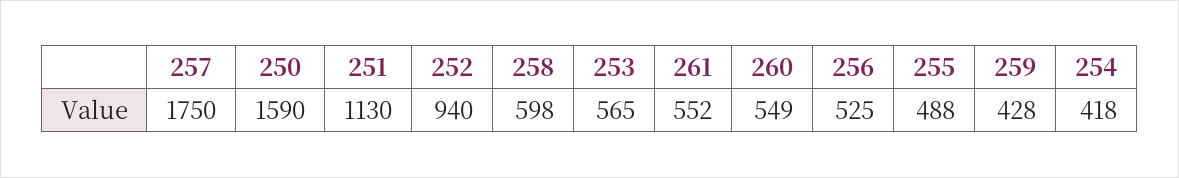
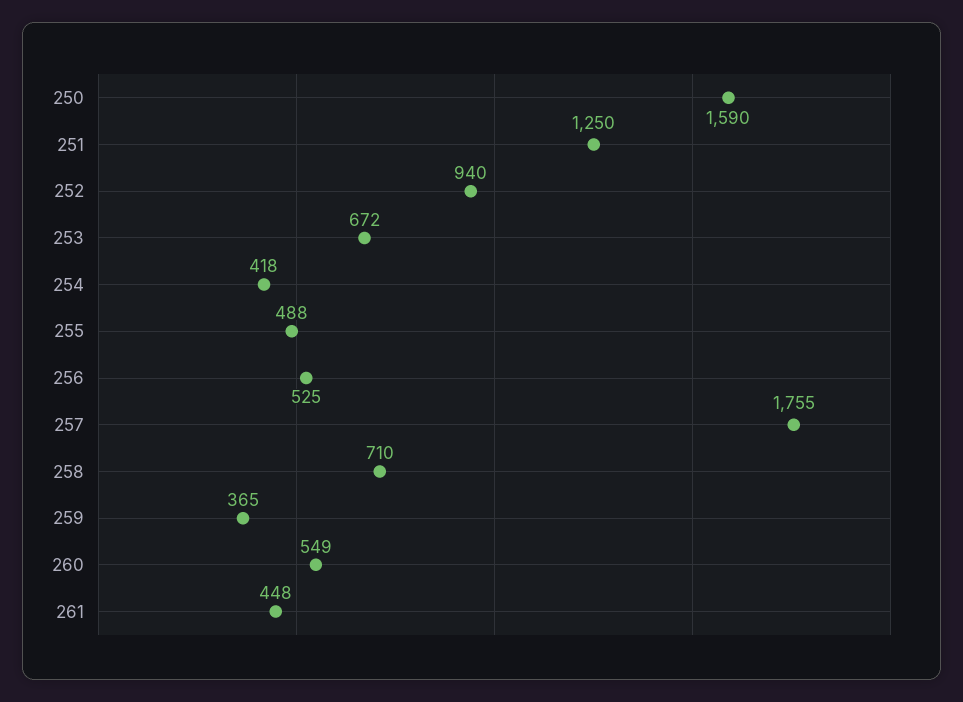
  {
-   "257": 1750,
+   "257": 1755,
    "250": 1590,
-   "251": 1130,
+   "251": 1250,
    "252": 940,
-   "258": 598,
+   "258": 710,
-   "253": 565,
+   "253": 672,
-   "261": 552,
+   "261": 448,
    "260": 549,
    "256": 525,
    "255": 488,
-   "259": 428,
+   "259": 365,
    "254": 418
  }

